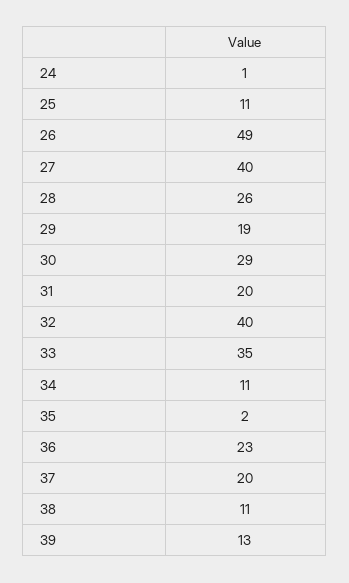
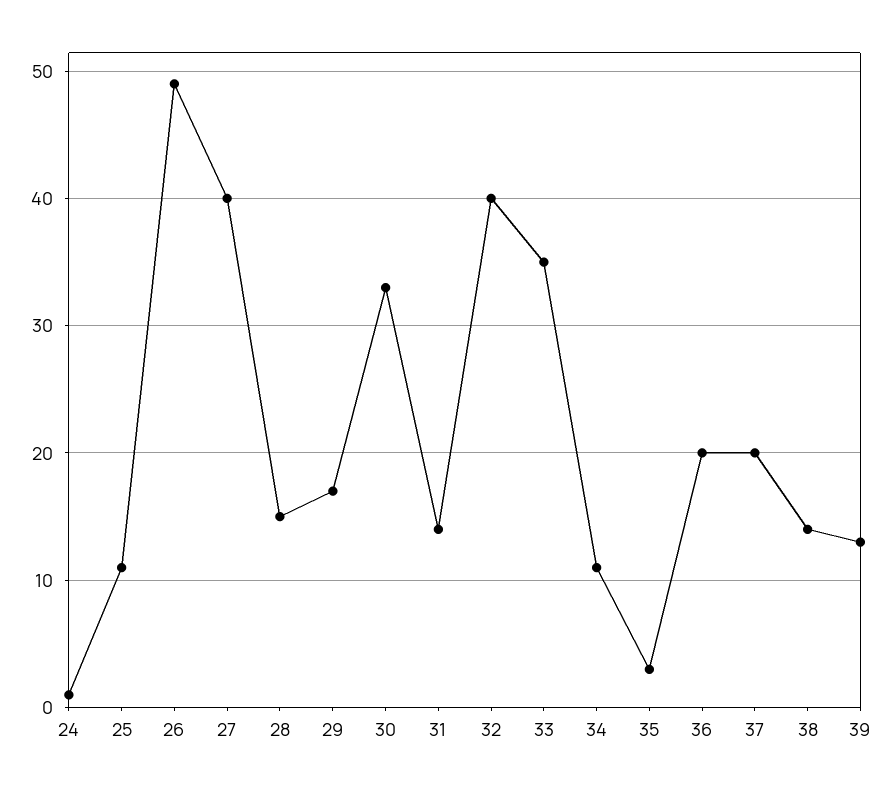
  {
    "24": 1,
    "25": 11,
    "26": 49,
    "27": 40,
-   "28": 26,
+   "28": 15,
-   "29": 19,
+   "29": 17,
-   "30": 29,
+   "30": 33,
-   "31": 20,
+   "31": 14,
    "32": 40,
    "33": 35,
    "34": 11,
-   "35": 2,
+   "35": 3,
-   "36": 23,
+   "36": 20,
    "37": 20,
-   "38": 11,
+   "38": 14,
    "39": 13
  }

